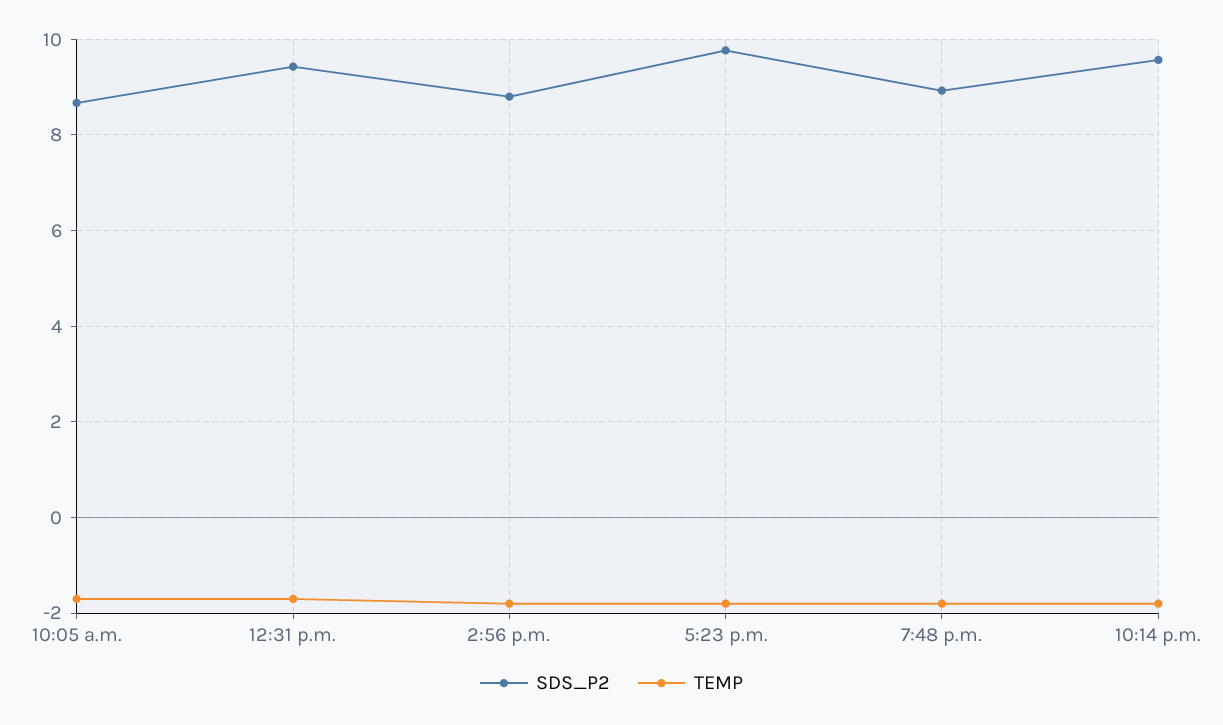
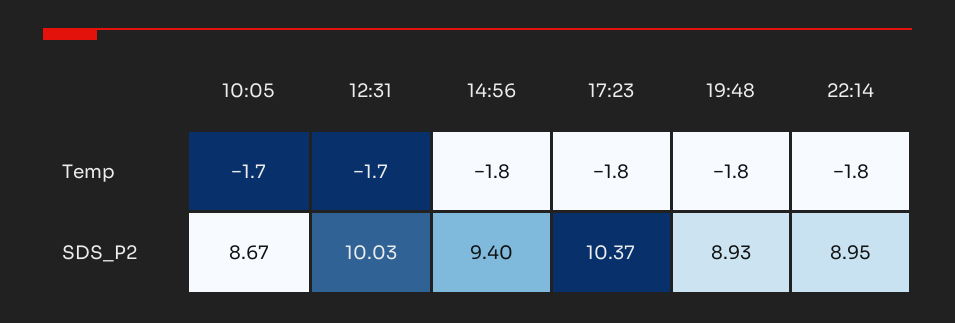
  {
    "SDS_P2": {
      "10:05 a.m.": 8.67,
-     "12:31 p.m.": 9.4,
+     "12:31 p.m.": 10.03,
-     "2:56 p.m.": 8.8,
+     "2:56 p.m.": 9.4,
-     "5:23 p.m.": 9.8,
+     "5:23 p.m.": 10.37,
      "7:48 p.m.": 8.93,
-     "10:14 p.m.": 9.6
+     "10:14 p.m.": 8.95
    },
    "TEMP": {
      "10:05 a.m.": -1.7,
      "12:31 p.m.": -1.7,
      "2:56 p.m.": -1.8,
      "5:23 p.m.": -1.8,
      "7:48 p.m.": -1.8,
      "10:14 p.m.": -1.8
    }
  }

